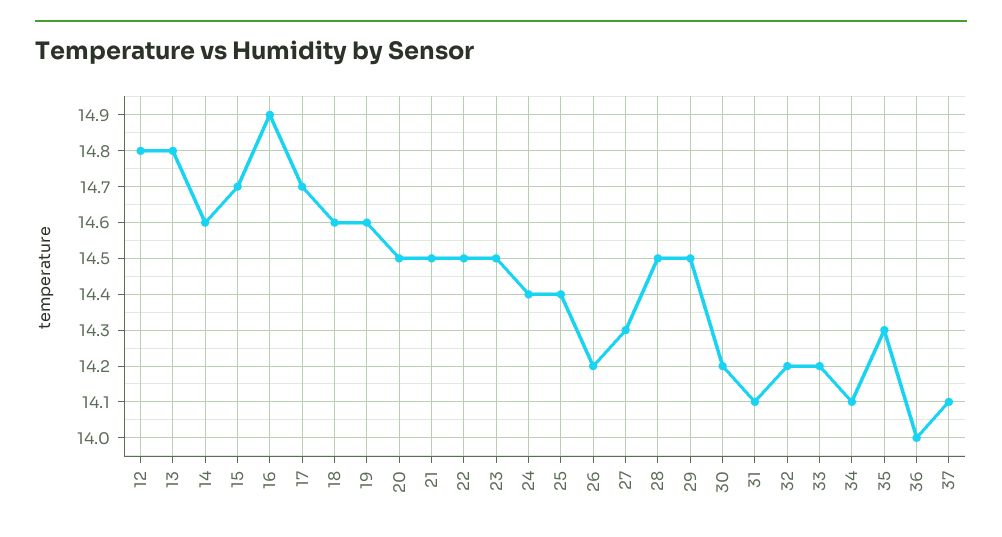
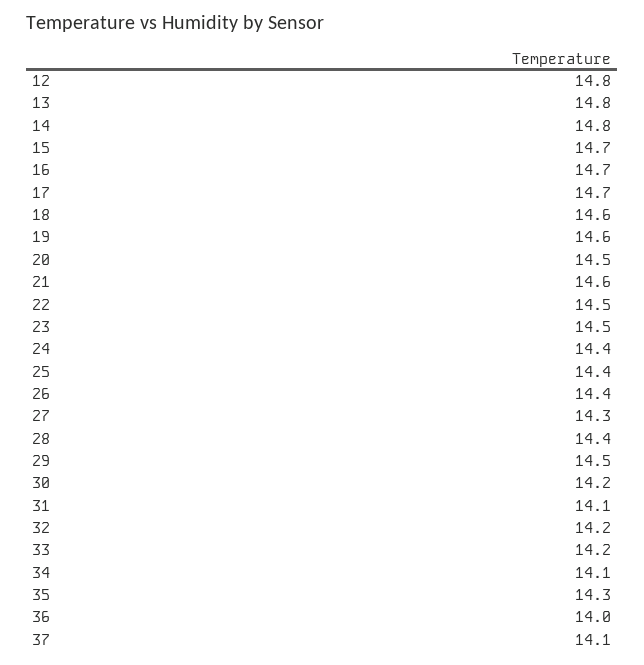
  {
    "12": 14.8,
    "13": 14.8,
-   "14": 14.6,
+   "14": 14.8,
    "15": 14.7,
-   "16": 14.9,
+   "16": 14.7,
    "17": 14.7,
    "18": 14.6,
    "19": 14.6,
    "20": 14.5,
-   "21": 14.5,
+   "21": 14.6,
    "22": 14.5,
    "23": 14.5,
    "24": 14.4,
    "25": 14.4,
-   "26": 14.2,
+   "26": 14.4,
    "27": 14.3,
-   "28": 14.5,
+   "28": 14.4,
    "29": 14.5,
    "30": 14.2,
    "31": 14.1,
    "32": 14.2,
    "33": 14.2,
    "34": 14.1,
    "35": 14.3,
    "36": 14,
    "37": 14.1
  }

